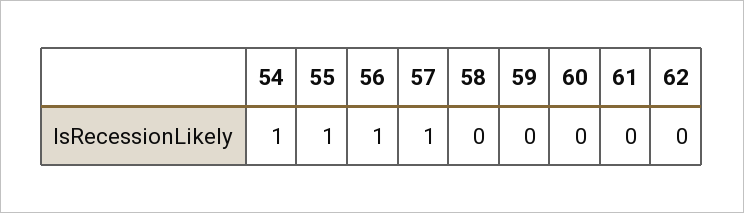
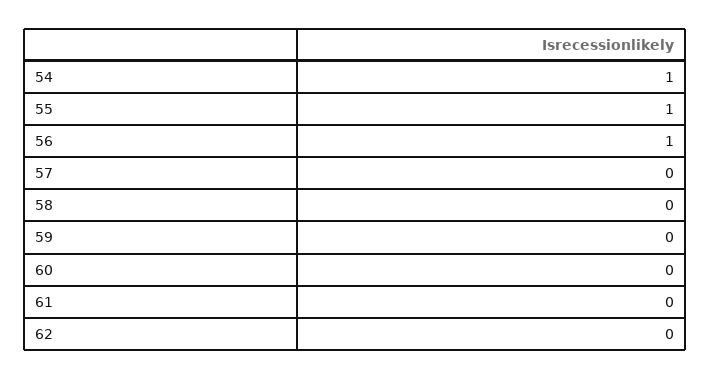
  {
    "54": 1,
    "55": 1,
    "56": 1,
-   "57": 1,
+   "57": 0,
    "58": 0,
    "59": 0,
    "60": 0,
    "61": 0,
    "62": 0
  }

